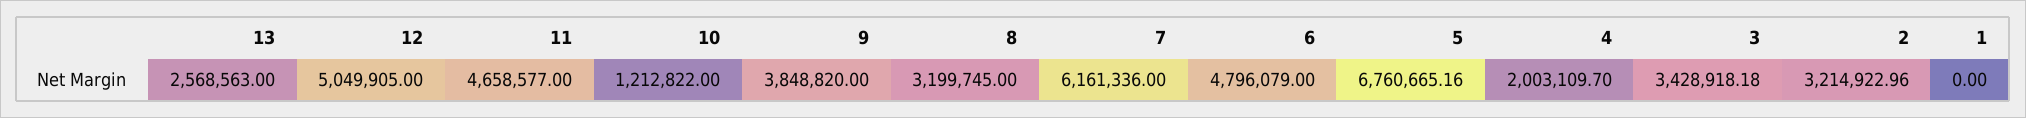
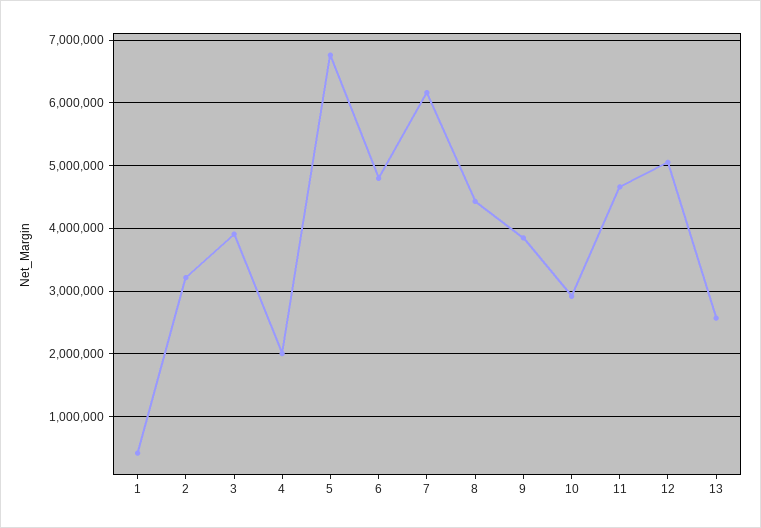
  {
    "13": 2568563,
    "12": 5049905,
    "11": 4658577,
-   "10": 1212822,
+   "10": 2900000,
    "9": 3848820,
-   "8": 3199745,
+   "8": 4400000,
    "7": 6161336,
    "6": 4796079,
    "5": 6760665.16,
    "4": 2003109.7,
-   "3": 3428918.18,
+   "3": 3900000,
    "2": 3214922.96,
-   "1": 0
+   "1": 400000
  }

